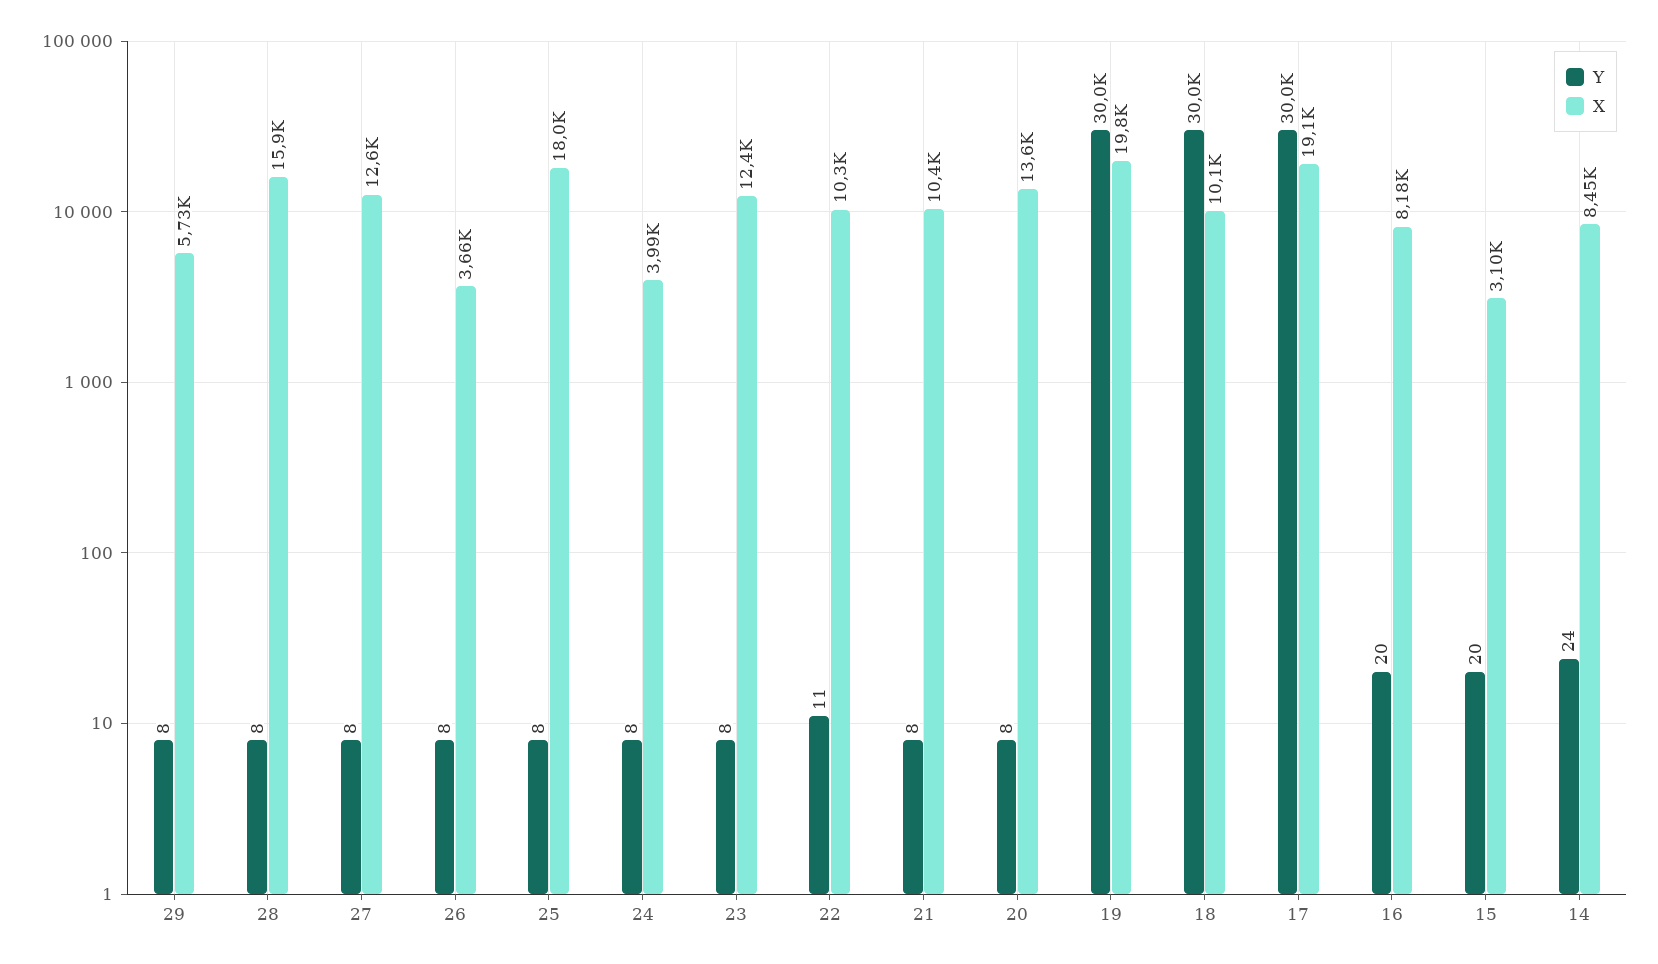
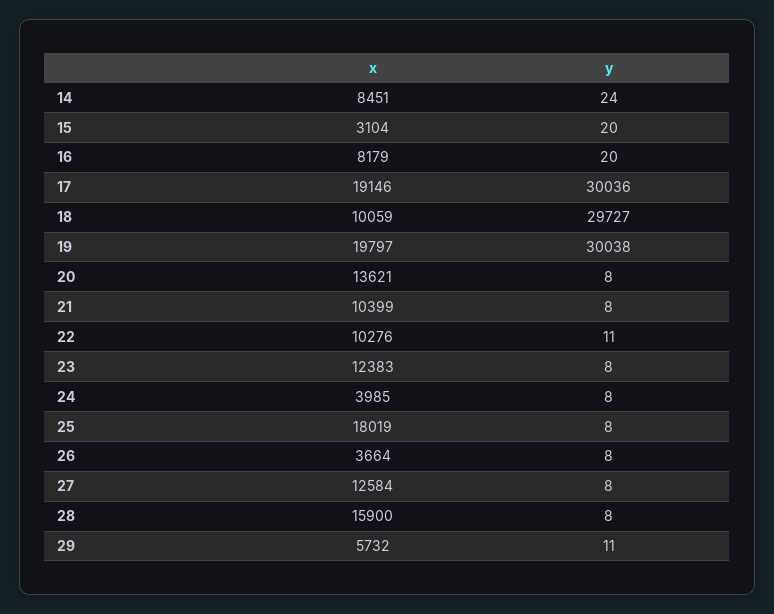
  {
    "Y": {
-     "29": 8,
+     "29": 11,
      "28": 8,
      "27": 8,
      "26": 8,
      "25": 8,
      "24": 8,
      "23": 8,
      "22": 11,
      "21": 8,
      "20": 8,
      "19": 30038,
-     "18": 30000,
+     "18": 29727,
      "17": 30036,
      "16": 20,
      "15": 20,
      "14": 24
    },
    "X": {
      "29": 5732,
      "28": 15900,
      "27": 12584,
      "26": 3664,
      "25": 18019,
      "24": 3985,
      "23": 12383,
      "22": 10276,
      "21": 10399,
      "20": 13621,
      "19": 19797,
      "18": 10059,
      "17": 19146,
      "16": 8179,
      "15": 3104,
      "14": 8451
    }
  }

